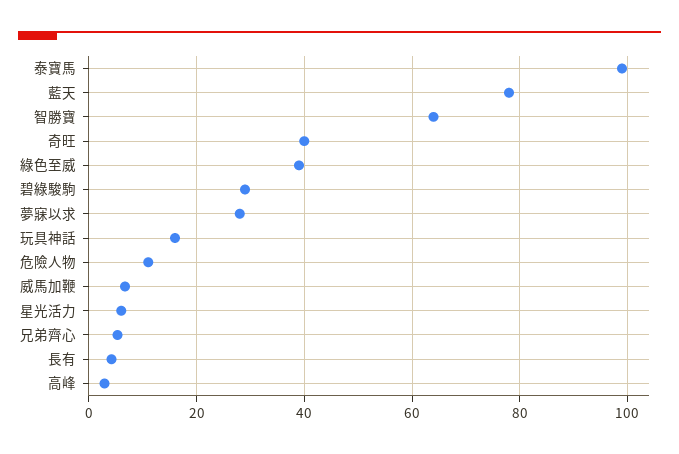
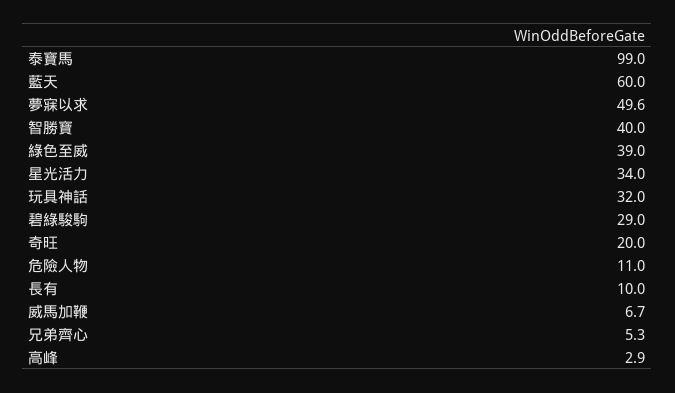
  {
    "泰寶馬": 99,
-   "藍天": 78,
+   "藍天": 60,
-   "智勝寶": 64,
+   "智勝寶": 40,
-   "奇旺": 40,
+   "奇旺": 20,
    "綠色至威": 39,
    "碧綠駿駒": 29,
-   "夢寐以求": 28,
+   "夢寐以求": 49.6,
-   "玩具神話": 16,
+   "玩具神話": 32,
    "危險人物": 11,
    "威馬加鞭": 6.7,
-   "星光活力": 6,
+   "星光活力": 34,
    "兄弟齊心": 5.3,
-   "長有": 4,
+   "長有": 10,
    "高峰": 2.9
  }

